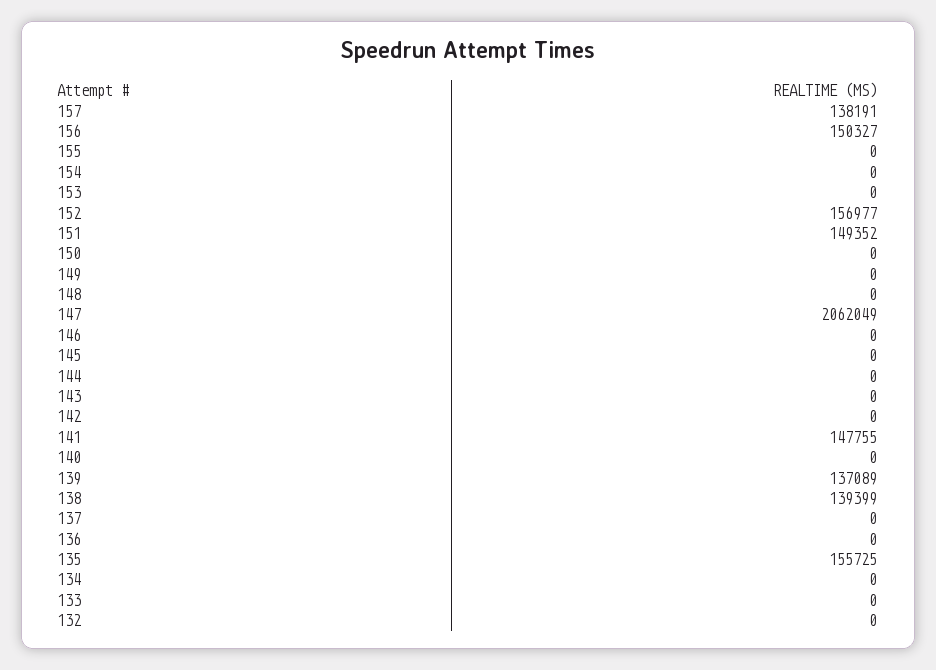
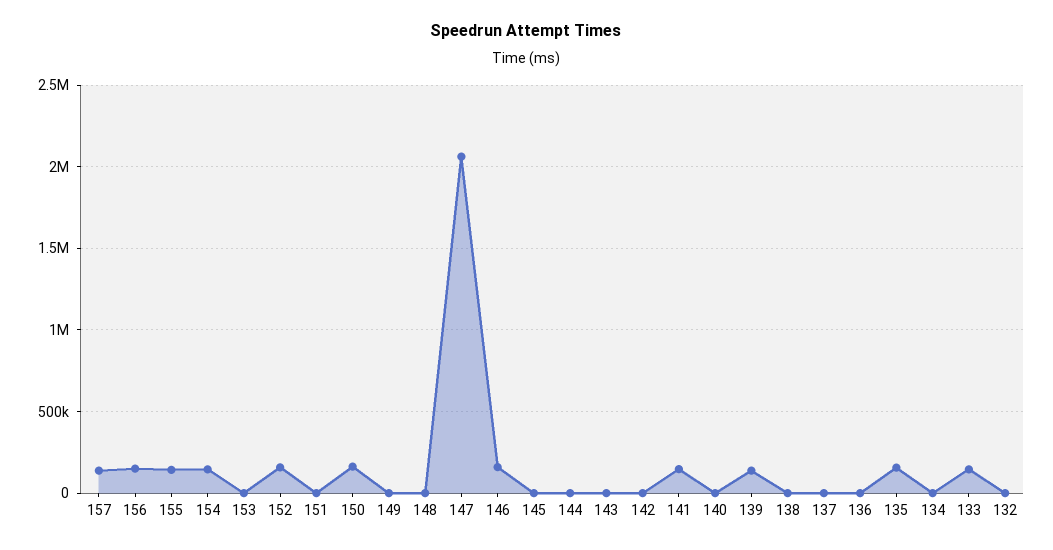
  {
    "157": 138191,
    "156": 150327,
-   "155": 0,
+   "155": 150000,
-   "154": 0,
+   "154": 150000,
    "153": 0,
    "152": 156977,
-   "151": 149352,
+   "151": 0,
-   "150": 0,
+   "150": 150000,
    "149": 0,
    "148": 0,
    "147": 2062049,
-   "146": 0,
+   "146": 150000,
    "145": 0,
    "144": 0,
    "143": 0,
    "142": 0,
    "141": 147755,
    "140": 0,
    "139": 137089,
-   "138": 139399,
+   "138": 0,
    "137": 0,
    "136": 0,
    "135": 155725,
    "134": 0,
-   "133": 0,
+   "133": 150000,
    "132": 0
  }

